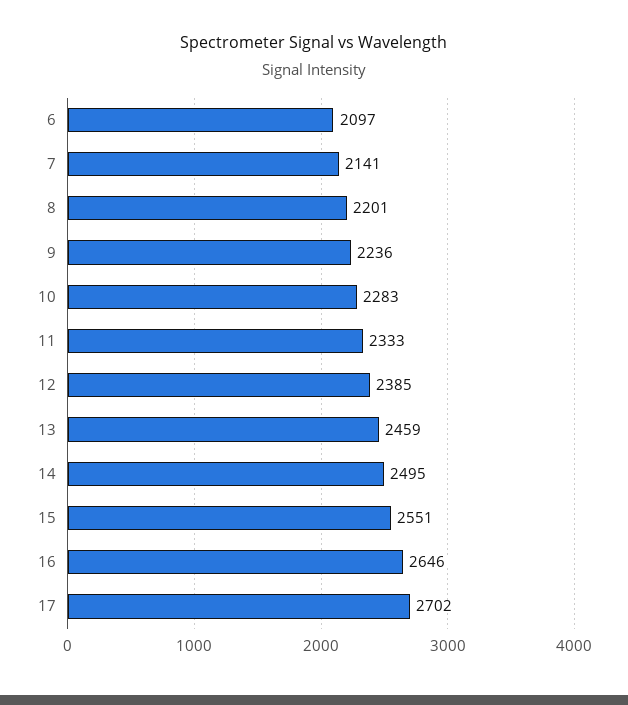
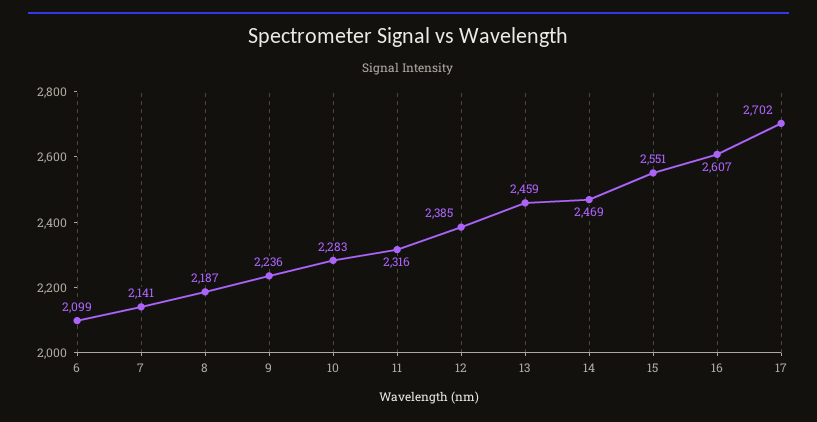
  {
-   "6": 2097,
+   "6": 2099,
    "7": 2141,
-   "8": 2201,
+   "8": 2187,
    "9": 2236,
    "10": 2283,
-   "11": 2333,
+   "11": 2316,
    "12": 2385,
    "13": 2459,
-   "14": 2495,
+   "14": 2469,
    "15": 2551,
-   "16": 2646,
+   "16": 2607,
    "17": 2702
  }

